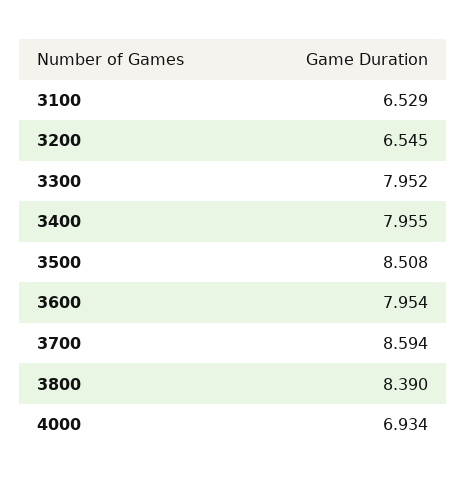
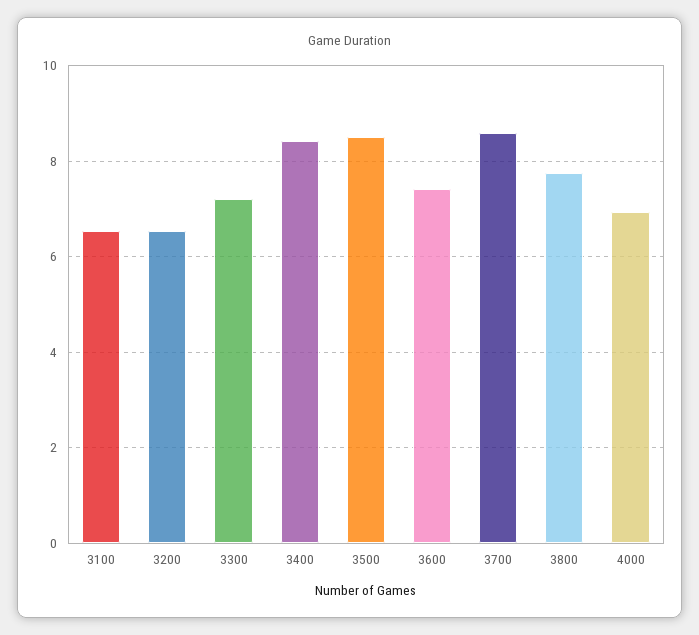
  {
    "3100": 6.529,
    "3200": 6.545,
-   "3300": 7.952,
+   "3300": 7.2,
-   "3400": 7.955,
+   "3400": 8.4,
    "3500": 8.508,
-   "3600": 7.954,
+   "3600": 7.4,
    "3700": 8.594,
-   "3800": 8.39,
+   "3800": 7.8,
    "4000": 6.934
  }

